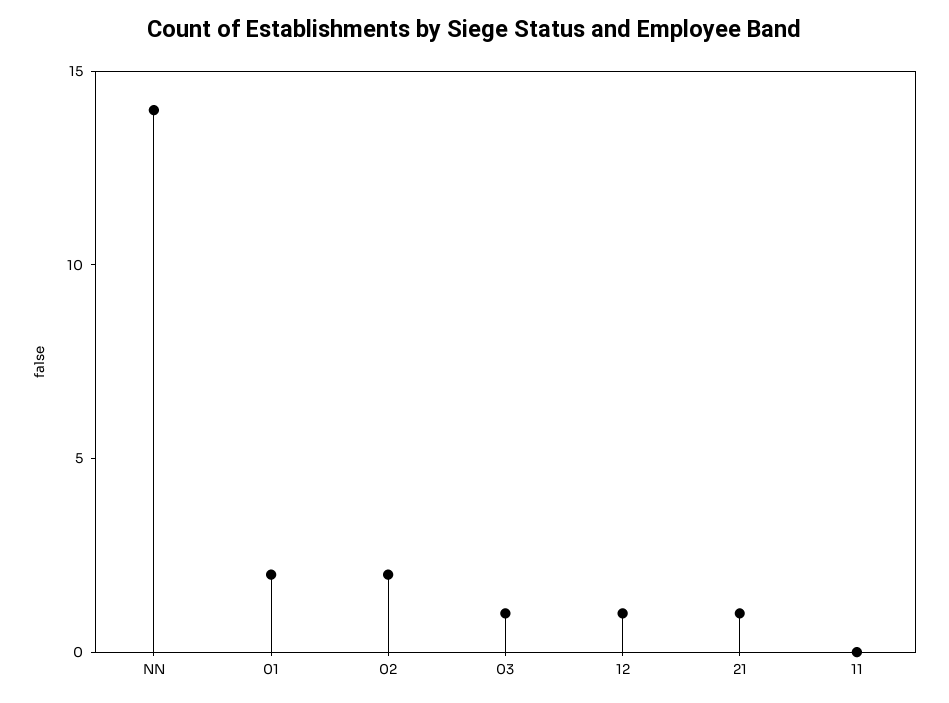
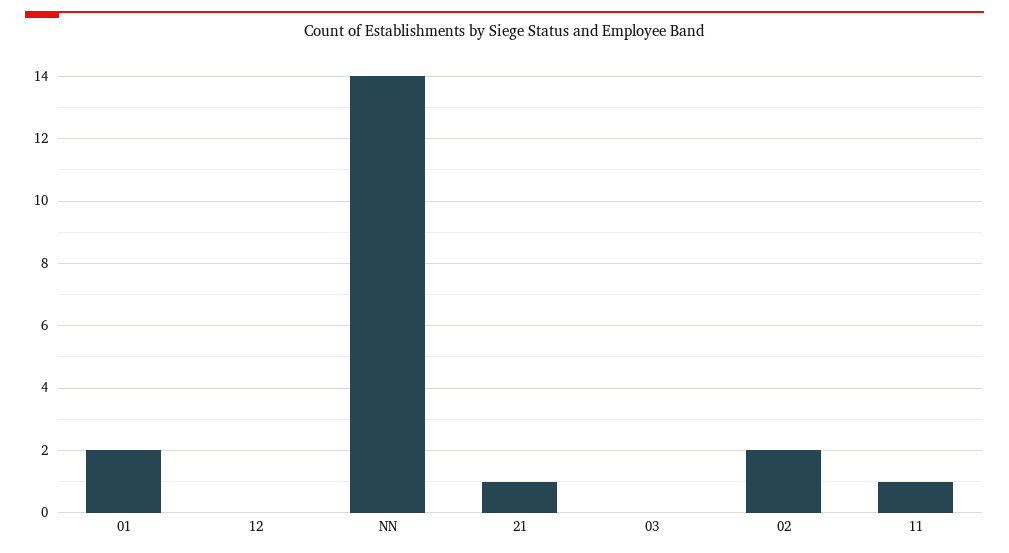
  {
    "NN": 14,
    "01": 2,
    "02": 2,
-   "03": 1,
+   "03": 0,
-   "12": 1,
+   "12": 0,
    "21": 1,
-   "11": 0
+   "11": 1
  }

